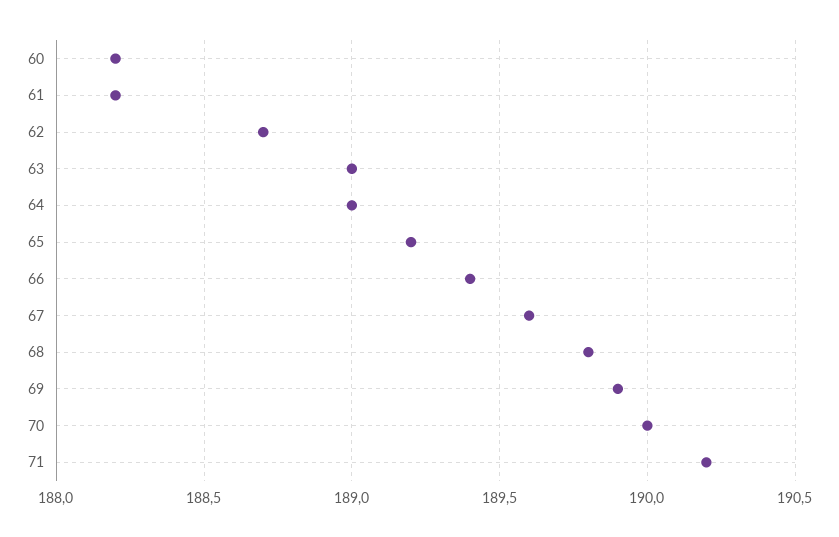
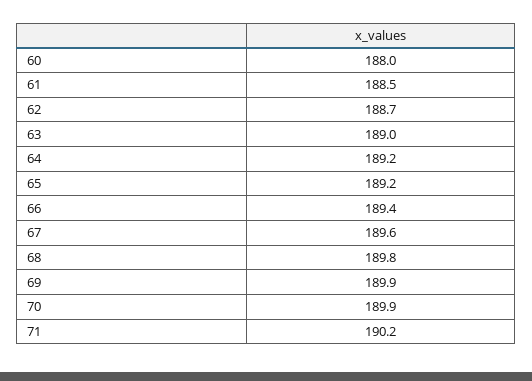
  {
-   "60": 188.2,
+   "60": 188,
-   "61": 188.2,
+   "61": 188.5,
    "62": 188.7,
    "63": 189,
-   "64": 189,
+   "64": 189.2,
    "65": 189.2,
    "66": 189.4,
    "67": 189.6,
    "68": 189.8,
    "69": 189.9,
-   "70": 190,
+   "70": 189.9,
    "71": 190.2
  }

